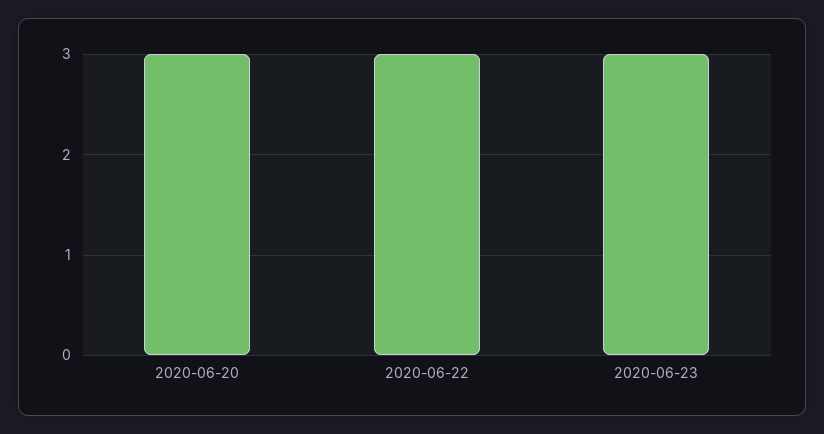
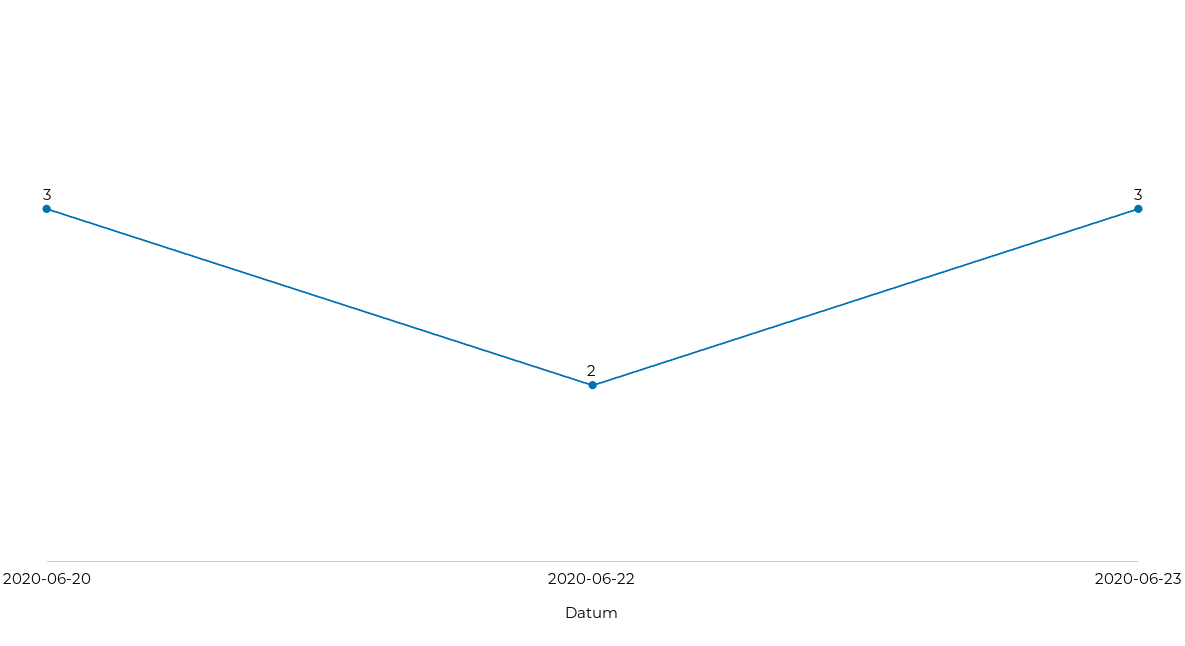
  {
    "2020-06-20": 3,
-   "2020-06-22": 3,
+   "2020-06-22": 2,
    "2020-06-23": 3
  }

